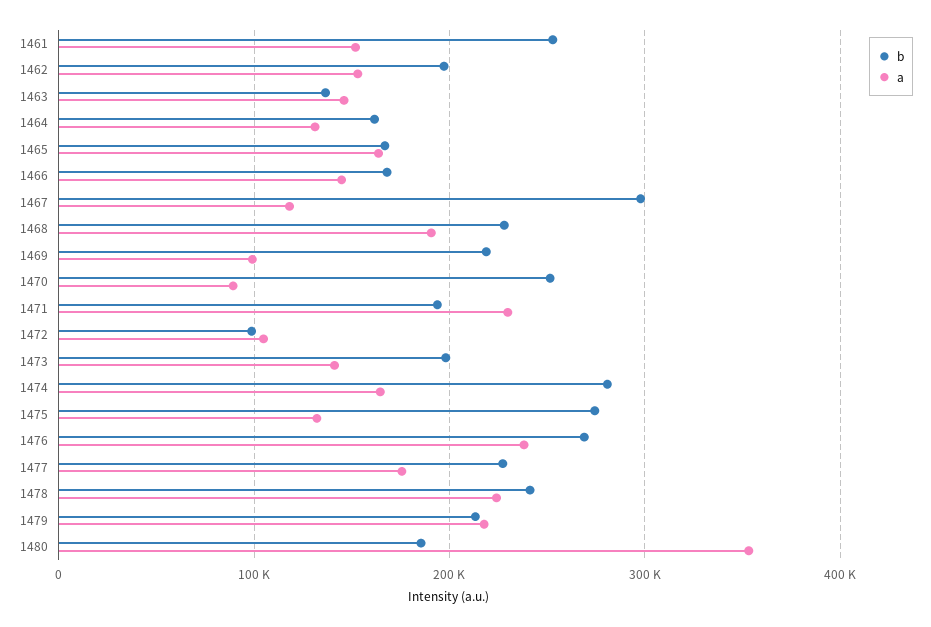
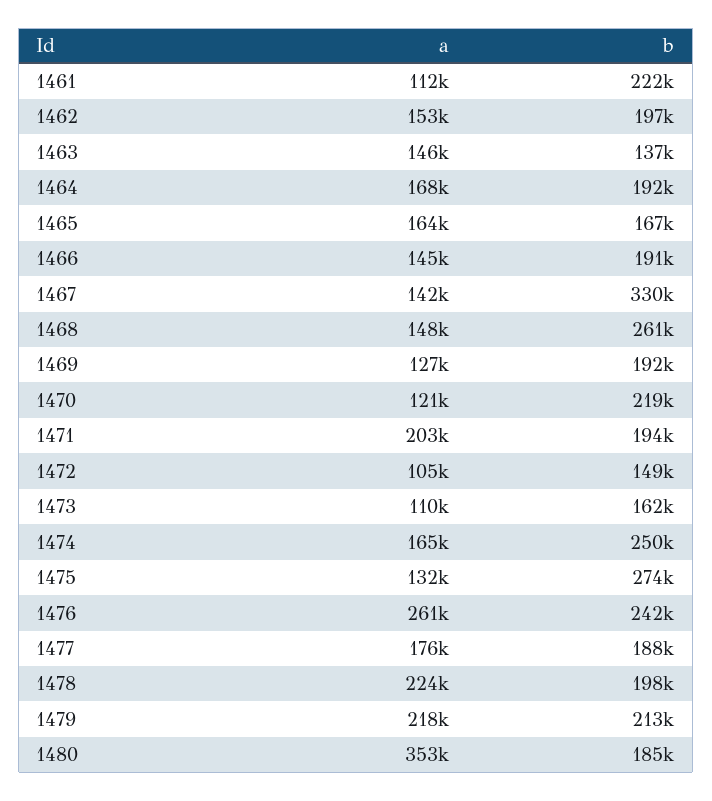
  {
    "b": {
-     "1461": 250000,
+     "1461": 222000,
      "1462": 197000,
      "1463": 137000,
-     "1464": 160000,
+     "1464": 192000,
      "1465": 167000,
-     "1466": 170000,
+     "1466": 191000,
-     "1467": 300000,
+     "1467": 330000,
-     "1468": 230000,
+     "1468": 261000,
-     "1469": 220000,
+     "1469": 192000,
-     "1470": 250000,
+     "1470": 219000,
      "1471": 194000,
-     "1472": 100000,
+     "1472": 149000,
-     "1473": 200000,
+     "1473": 162000,
-     "1474": 280000,
+     "1474": 250000,
      "1475": 274000,
-     "1476": 270000,
+     "1476": 242000,
-     "1477": 230000,
+     "1477": 188000,
-     "1478": 240000,
+     "1478": 198000,
      "1479": 213000,
      "1480": 185000
    },
    "a": {
-     "1461": 150000,
+     "1461": 112000,
      "1462": 153000,
      "1463": 146000,
-     "1464": 130000,
+     "1464": 168000,
      "1465": 164000,
      "1466": 145000,
-     "1467": 120000,
+     "1467": 142000,
-     "1468": 190000,
+     "1468": 148000,
-     "1469": 100000,
+     "1469": 127000,
-     "1470": 90000,
+     "1470": 121000,
-     "1471": 230000,
+     "1471": 203000,
      "1472": 105000,
-     "1473": 140000,
+     "1473": 110000,
      "1474": 165000,
      "1475": 132000,
-     "1476": 240000,
+     "1476": 261000,
      "1477": 176000,
      "1478": 224000,
      "1479": 218000,
      "1480": 353000
    }
  }

